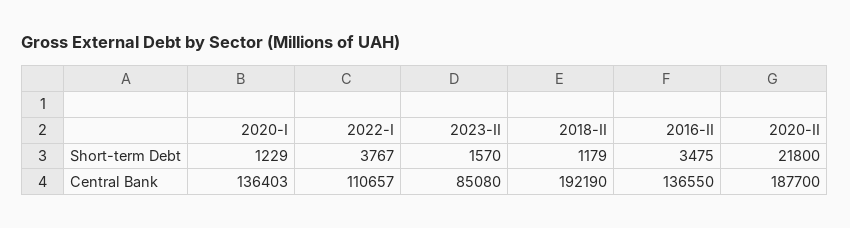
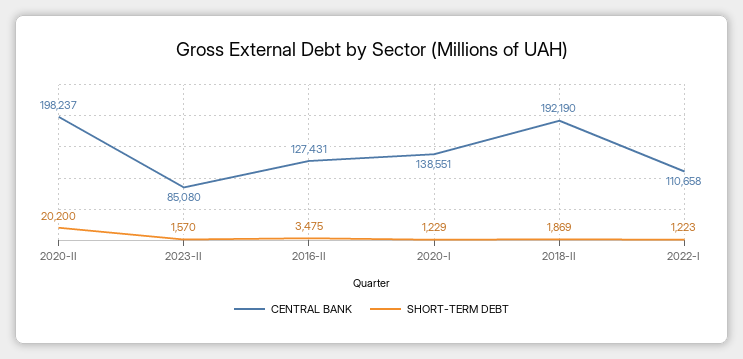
  {
    "Short-term Debt": {
      "2020-I": 1229,
-     "2022-I": 3767,
+     "2022-I": 1223,
      "2023-II": 1570,
-     "2018-II": 1179,
+     "2018-II": 1869,
      "2016-II": 3475,
-     "2020-II": 21800
+     "2020-II": 20200
    },
    "Central Bank": {
-     "2020-I": 136403,
+     "2020-I": 138551,
-     "2022-I": 110657,
+     "2022-I": 110658,
      "2023-II": 85080,
      "2018-II": 192190,
-     "2016-II": 136550,
+     "2016-II": 127431,
-     "2020-II": 187700
+     "2020-II": 198237
    }
  }

